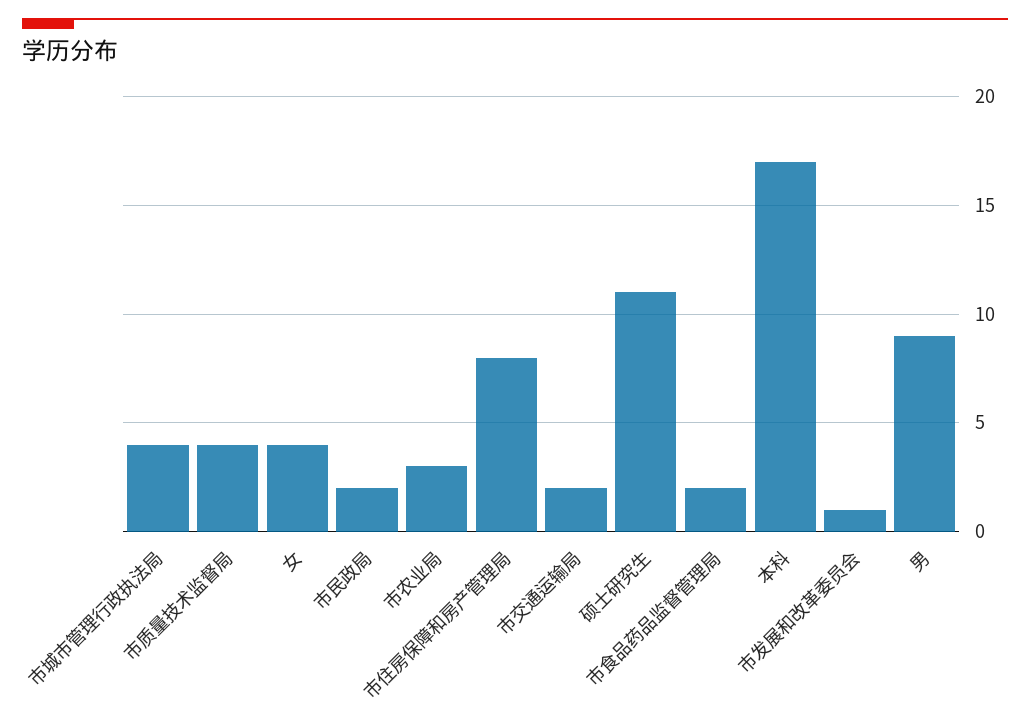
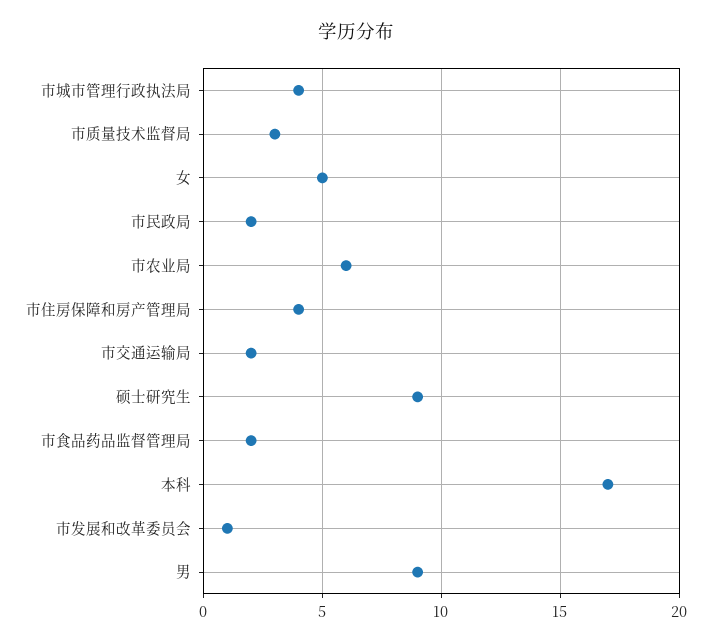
  {
    "市城市管理行政执法局": 4,
-   "市质量技术监督局": 4,
+   "市质量技术监督局": 3,
-   "女": 4,
+   "女": 5,
    "市民政局": 2,
-   "市农业局": 3,
+   "市农业局": 6,
-   "市住房保障和房产管理局": 8,
+   "市住房保障和房产管理局": 4,
    "市交通运输局": 2,
-   "硕士研究生": 11,
+   "硕士研究生": 9,
    "市食品药品监督管理局": 2,
    "本科": 17,
    "市发展和改革委员会": 1,
    "男": 9
  }

